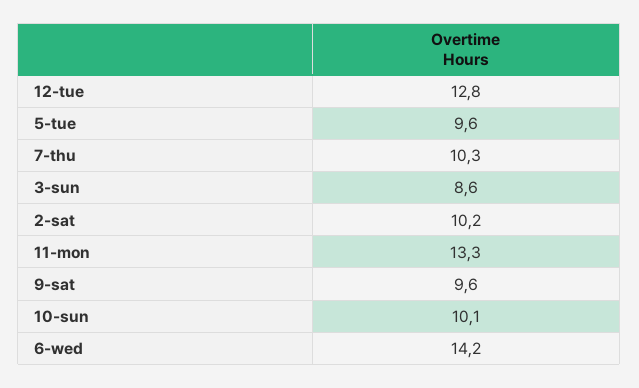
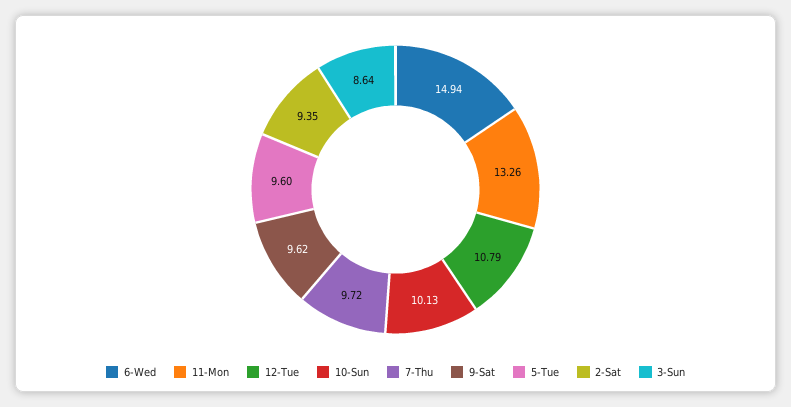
  {
-   "12-tue": 12.8,
+   "12-tue": 10.79,
    "5-tue": 9.6,
-   "7-thu": 10.3,
+   "7-thu": 9.72,
    "3-sun": 8.64,
-   "2-sat": 10.2,
+   "2-sat": 9.35,
    "11-mon": 13.26,
    "9-sat": 9.62,
    "10-sun": 10.13,
-   "6-wed": 14.2
+   "6-wed": 14.94
  }

